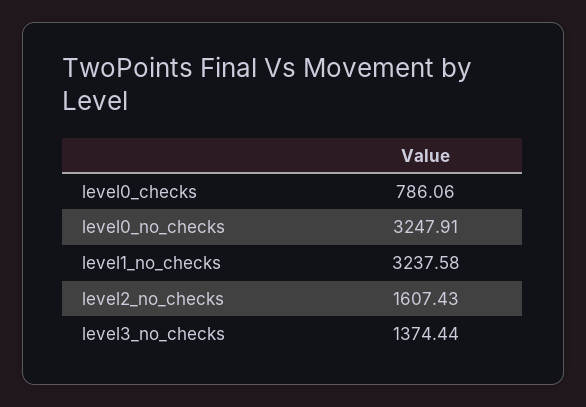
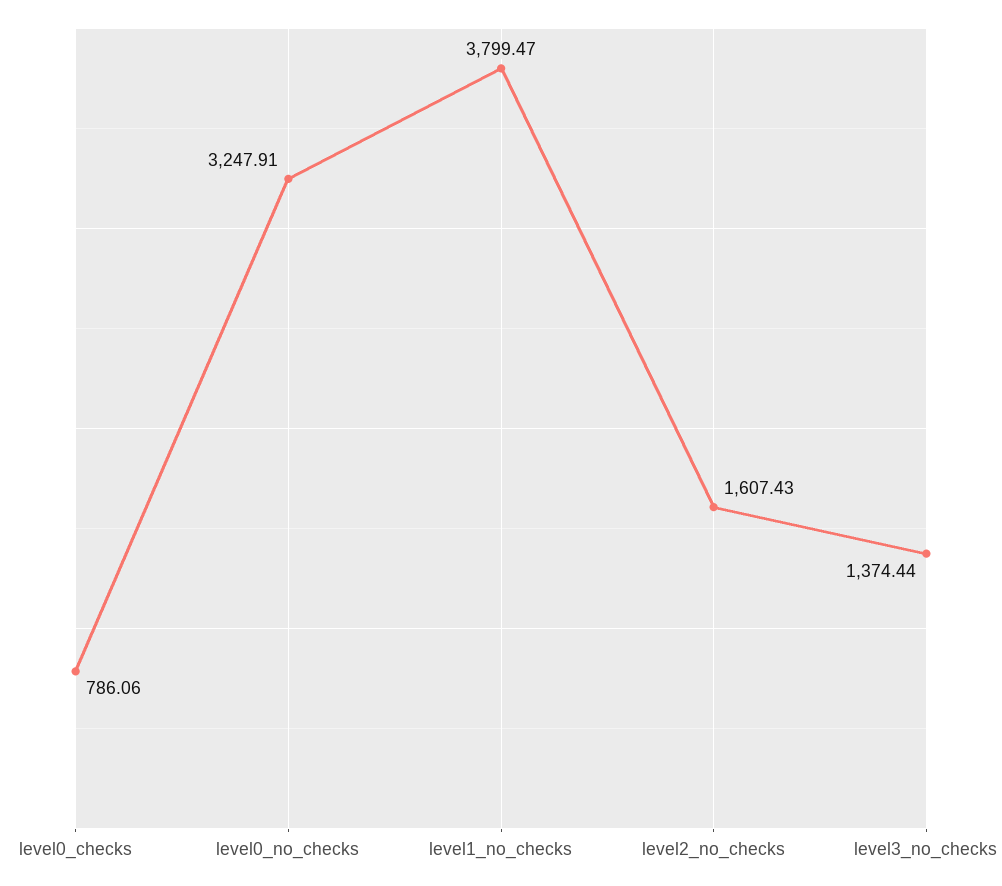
  {
    "level0_checks": 786.06,
    "level0_no_checks": 3247.91,
-   "level1_no_checks": 3237.58,
+   "level1_no_checks": 3799.47,
    "level2_no_checks": 1607.43,
    "level3_no_checks": 1374.44
  }

